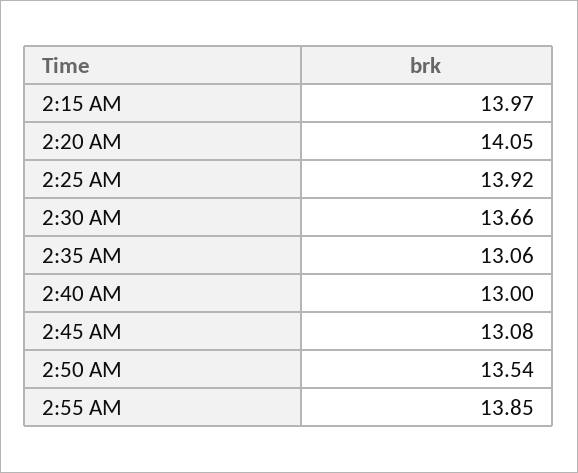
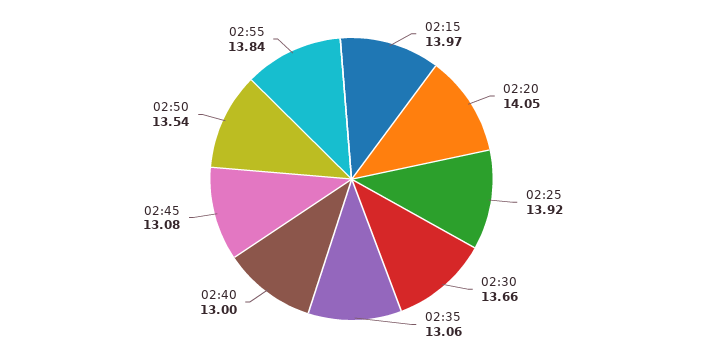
  {
    "2:15 AM": 13.97,
    "2:20 AM": 14.05,
    "2:25 AM": 13.92,
    "2:30 AM": 13.66,
    "2:35 AM": 13.06,
    "2:40 AM": 13,
    "2:45 AM": 13.08,
    "2:50 AM": 13.54,
-   "2:55 AM": 13.85
+   "2:55 AM": 13.84
  }

